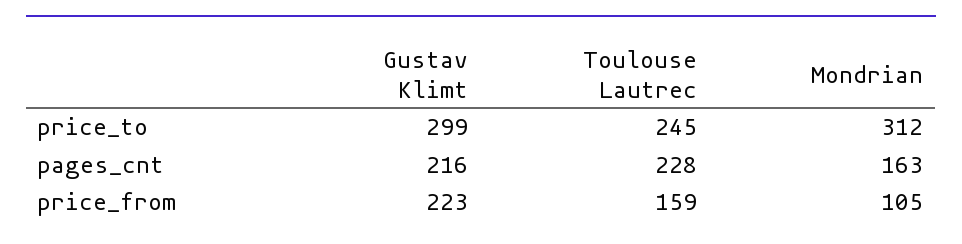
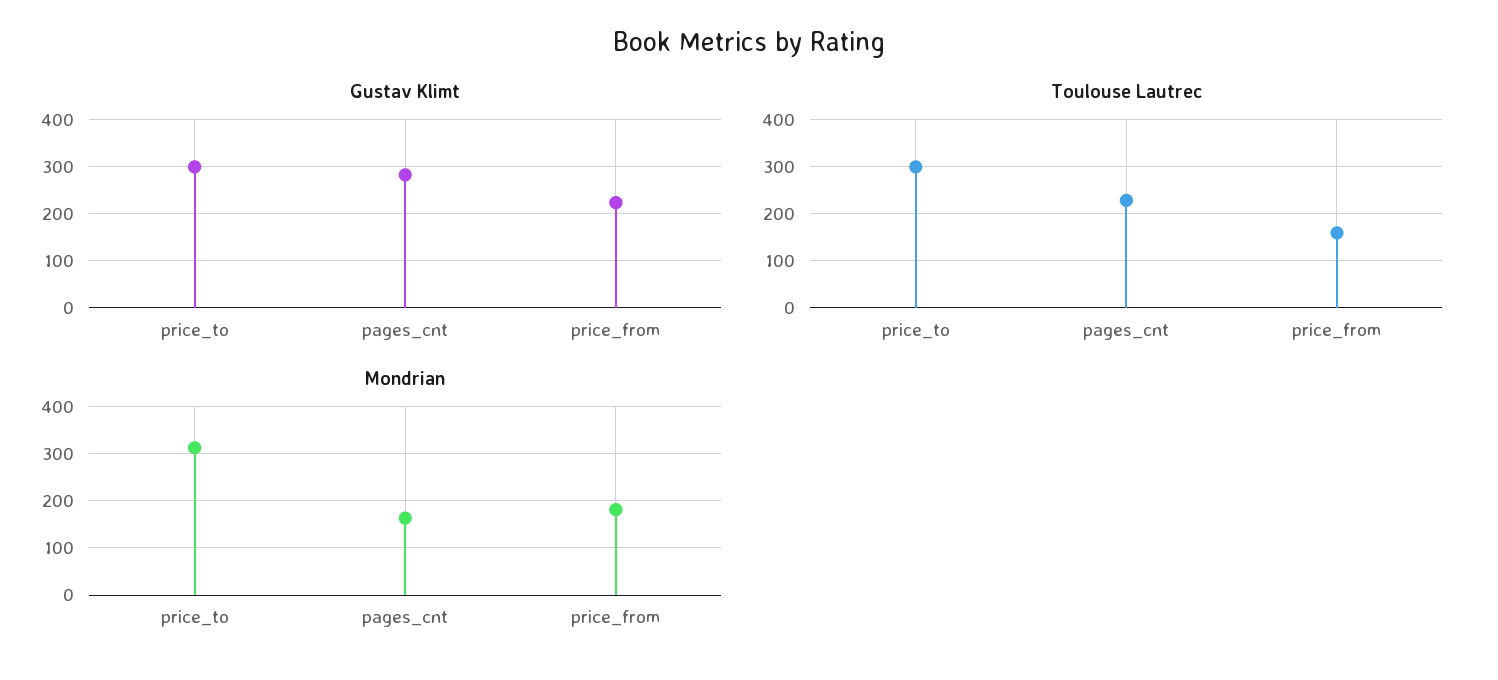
  {
    "Gustav Klimt": {
      "price_to": 299,
-     "pages_cnt": 216,
+     "pages_cnt": 280,
      "price_from": 223
    },
    "Toulouse Lautrec": {
-     "price_to": 245,
+     "price_to": 300,
      "pages_cnt": 228,
      "price_from": 159
    },
    "Mondrian": {
      "price_to": 312,
      "pages_cnt": 163,
-     "price_from": 105
+     "price_from": 180
    }
  }

